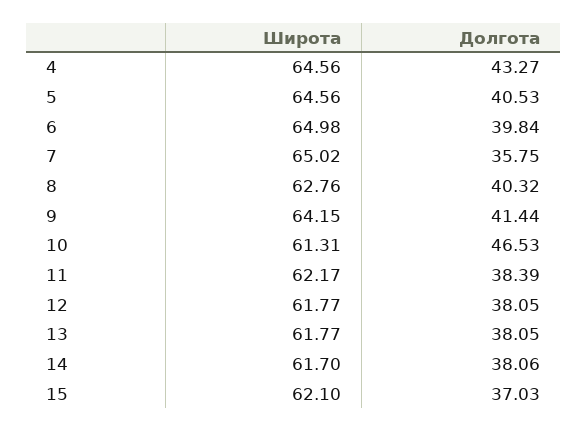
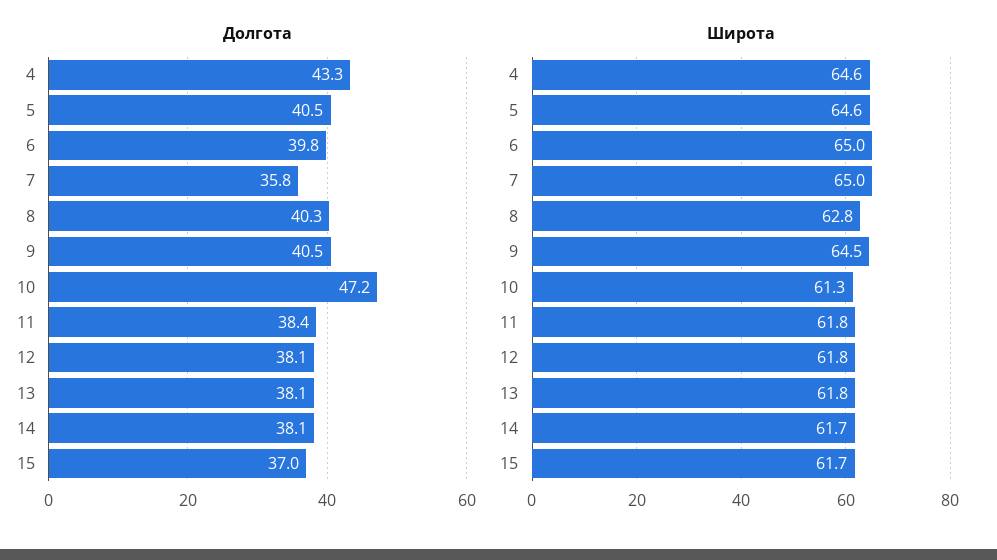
  {
    "Широта": {
      "4": 64.56,
      "5": 64.56,
      "6": 64.98,
      "7": 65.02,
      "8": 62.76,
-     "9": 64.15,
+     "9": 64.5,
      "10": 61.31,
-     "11": 62.17,
+     "11": 61.8,
      "12": 61.77,
      "13": 61.77,
      "14": 61.7,
-     "15": 62.1
+     "15": 61.7
    },
    "Долгота": {
      "4": 43.27,
      "5": 40.53,
      "6": 39.84,
      "7": 35.75,
      "8": 40.32,
-     "9": 41.44,
+     "9": 40.5,
-     "10": 46.53,
+     "10": 47.2,
      "11": 38.39,
      "12": 38.05,
      "13": 38.05,
      "14": 38.06,
      "15": 37.03
    }
  }

